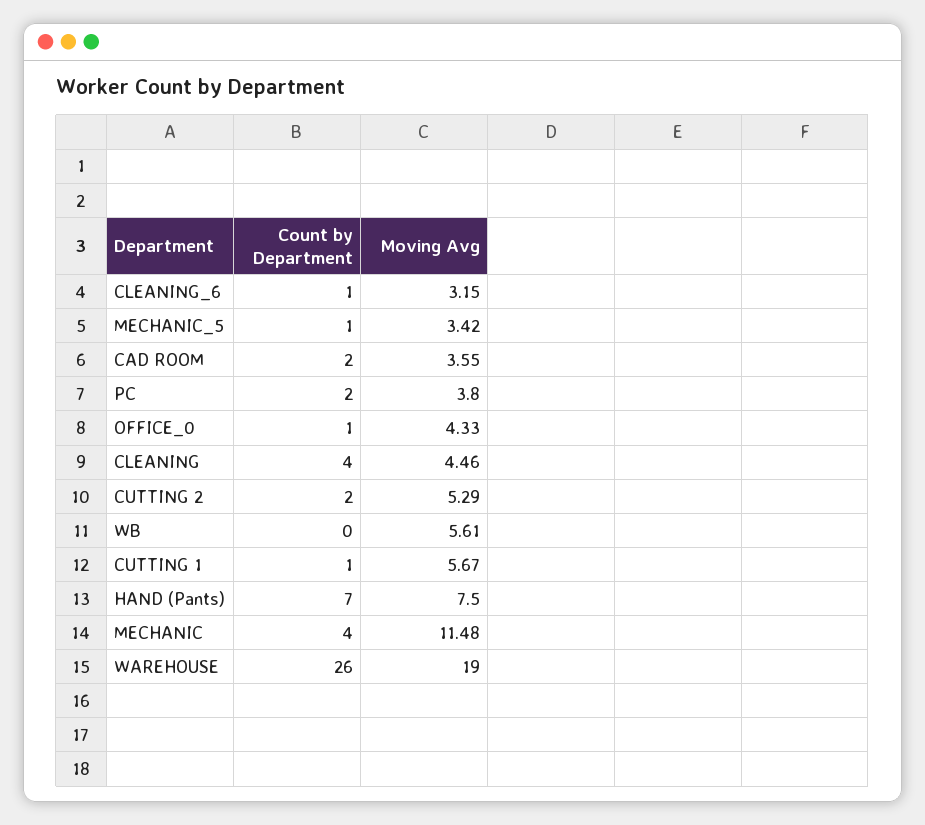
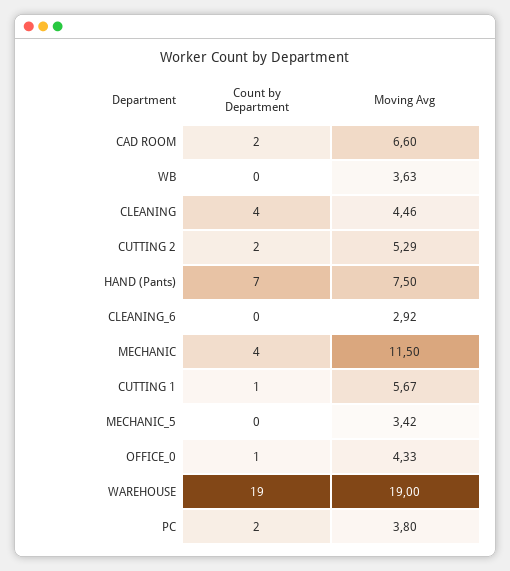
  {
    "Count by Department": {
-     "CLEANING_6": 1,
+     "CLEANING_6": 0,
-     "MECHANIC_5": 1,
+     "MECHANIC_5": 0,
      "CAD ROOM": 2,
      "PC": 2,
      "OFFICE_0": 1,
      "CLEANING": 4,
      "CUTTING 2": 2,
      "WB": 0,
      "CUTTING 1": 1,
      "HAND (Pants)": 7,
      "MECHANIC": 4,
-     "WAREHOUSE": 26
+     "WAREHOUSE": 19
    },
    "Moving Avg": {
-     "CLEANING_6": 3.15,
+     "CLEANING_6": 2.92,
      "MECHANIC_5": 3.42,
-     "CAD ROOM": 3.55,
+     "CAD ROOM": 6.6,
      "PC": 3.8,
      "OFFICE_0": 4.33,
      "CLEANING": 4.46,
      "CUTTING 2": 5.29,
-     "WB": 5.61,
+     "WB": 3.63,
      "CUTTING 1": 5.67,
      "HAND (Pants)": 7.5,
-     "MECHANIC": 11.48,
+     "MECHANIC": 11.5,
      "WAREHOUSE": 19
    }
  }

